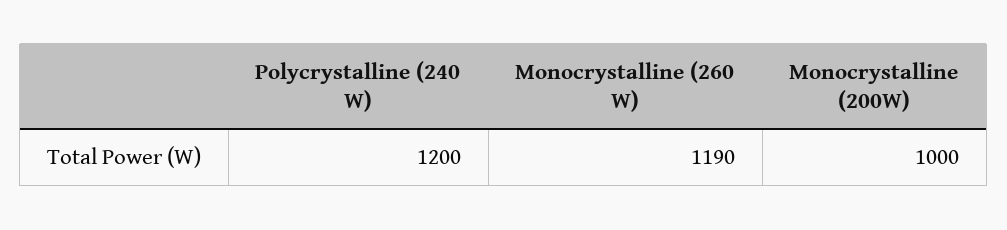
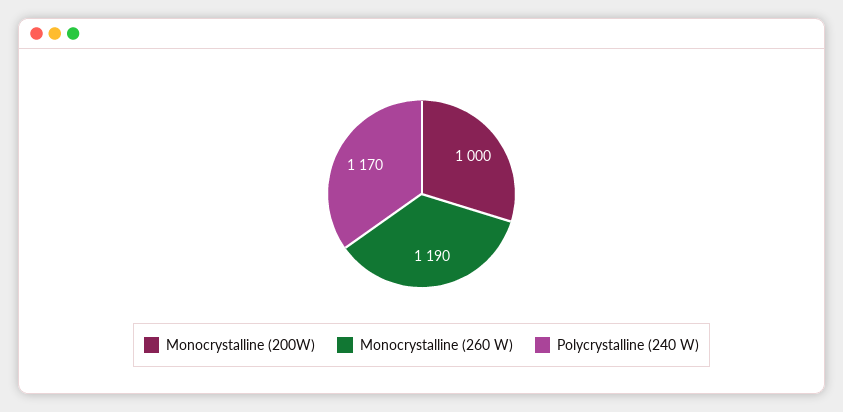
  {
-   "Polycrystalline (240 W)": 1200,
+   "Polycrystalline (240 W)": 1170,
    "Monocrystalline (260 W)": 1190,
    "Monocrystalline (200W)": 1000
  }

